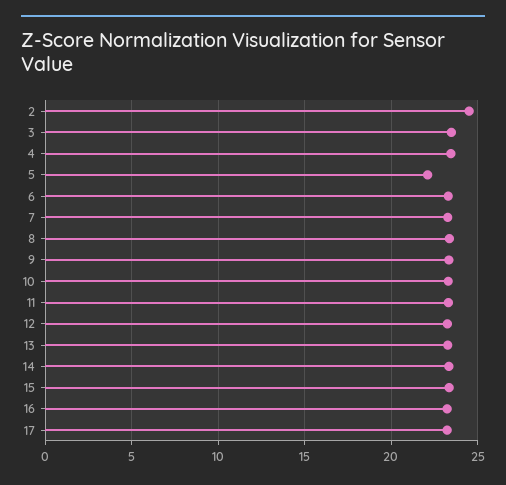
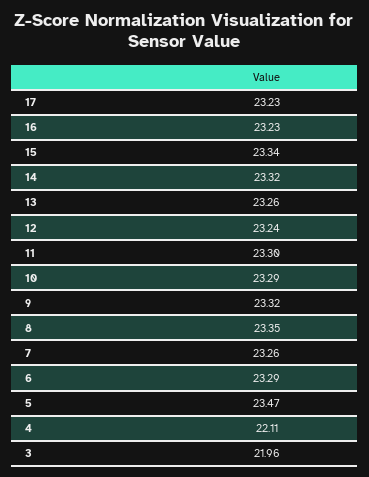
  {
-   "2": 24.5,
-   "3": 23.5,
+   "3": 21.96,
-   "4": 23.5,
+   "4": 22.11,
-   "5": 22,
+   "5": 23.47,
    "6": 23.29,
    "7": 23.26,
    "8": 23.35,
    "9": 23.32,
    "10": 23.29,
    "11": 23.3,
    "12": 23.24,
    "13": 23.26,
    "14": 23.32,
    "15": 23.34,
    "16": 23.23,
    "17": 23.23
  }

